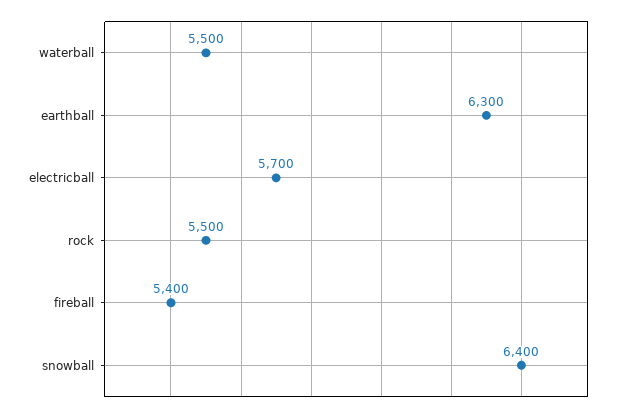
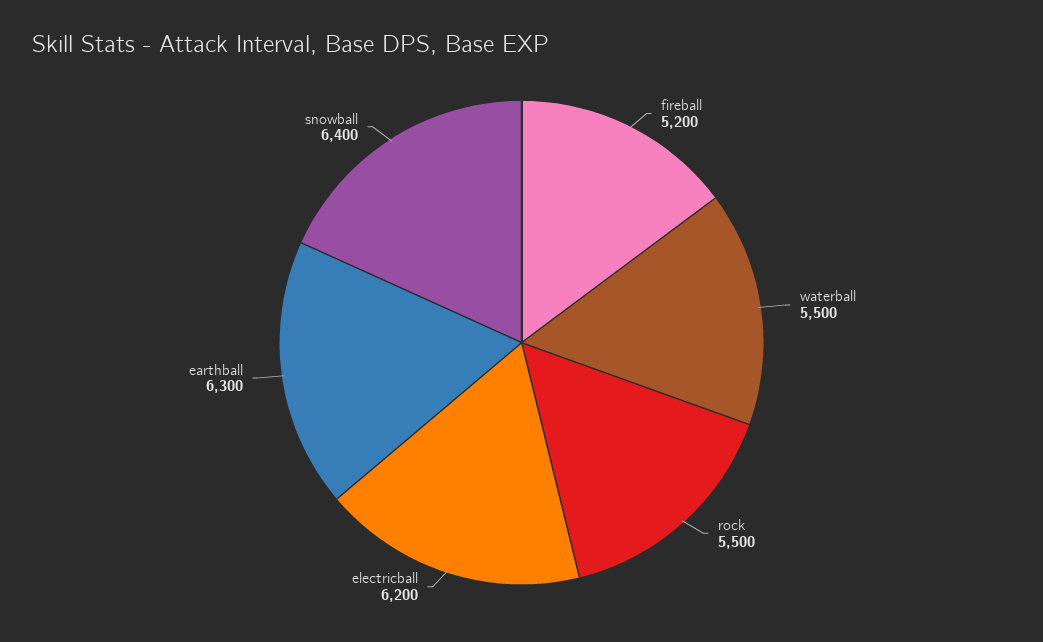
  {
    "waterball": 5500,
    "earthball": 6300,
-   "electricball": 5700,
+   "electricball": 6200,
    "rock": 5500,
-   "fireball": 5400,
+   "fireball": 5200,
    "snowball": 6400
  }

